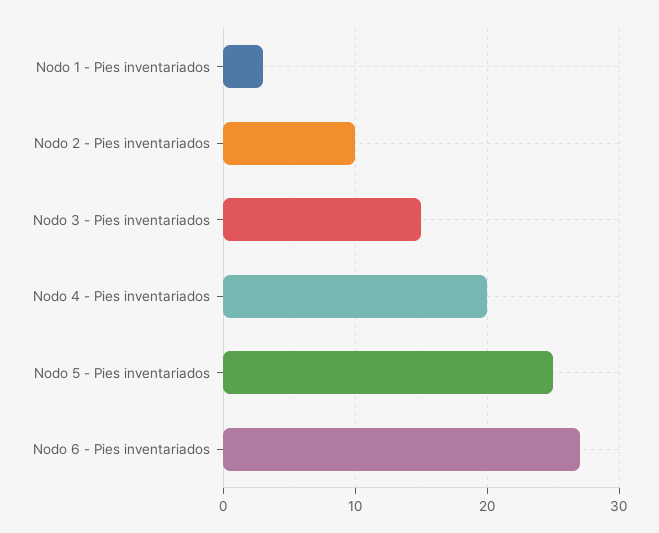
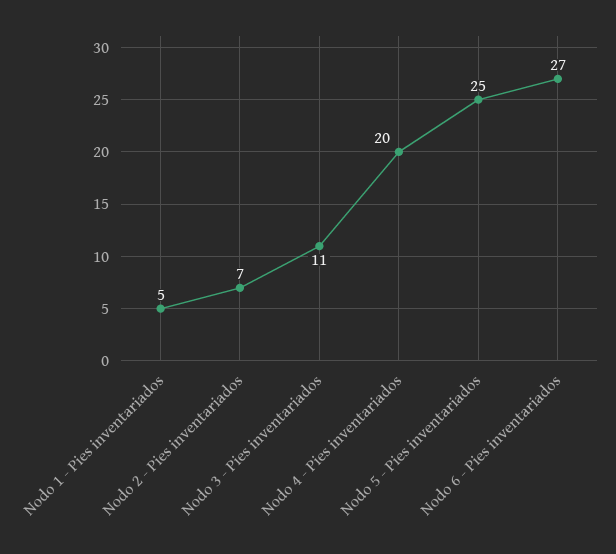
  {
-   "Nodo 1 - Pies inventariados": 3,
+   "Nodo 1 - Pies inventariados": 5,
-   "Nodo 2 - Pies inventariados": 10,
+   "Nodo 2 - Pies inventariados": 7,
-   "Nodo 3 - Pies inventariados": 15,
+   "Nodo 3 - Pies inventariados": 11,
    "Nodo 4 - Pies inventariados": 20,
    "Nodo 5 - Pies inventariados": 25,
    "Nodo 6 - Pies inventariados": 27
  }

